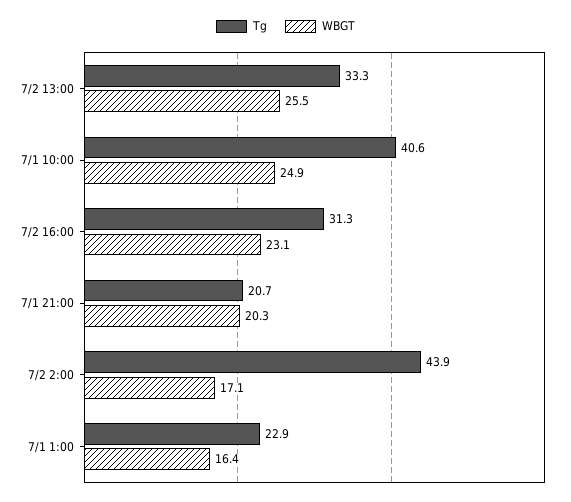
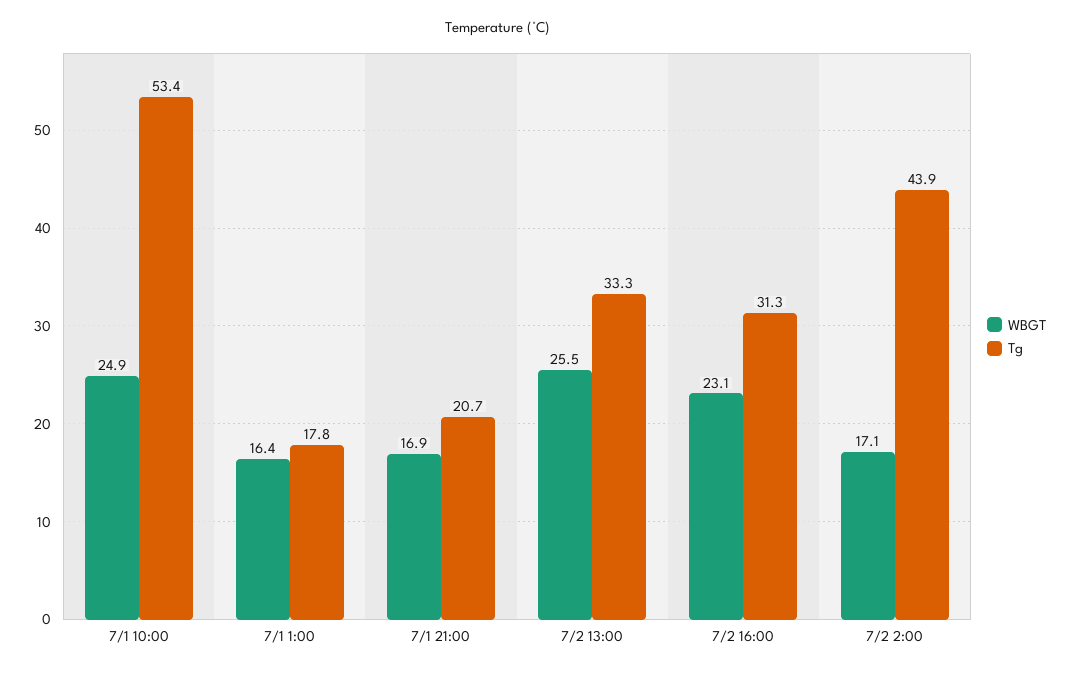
  {
    "Tg": {
      "7/2 13:00": 33.3,
-     "7/1 10:00": 40.6,
+     "7/1 10:00": 53.4,
      "7/2 16:00": 31.3,
      "7/1 21:00": 20.7,
      "7/2 2:00": 43.9,
-     "7/1 1:00": 22.9
+     "7/1 1:00": 17.8
    },
    "WBGT": {
      "7/2 13:00": 25.5,
      "7/1 10:00": 24.9,
      "7/2 16:00": 23.1,
-     "7/1 21:00": 20.3,
+     "7/1 21:00": 16.9,
      "7/2 2:00": 17.1,
      "7/1 1:00": 16.4
    }
  }

